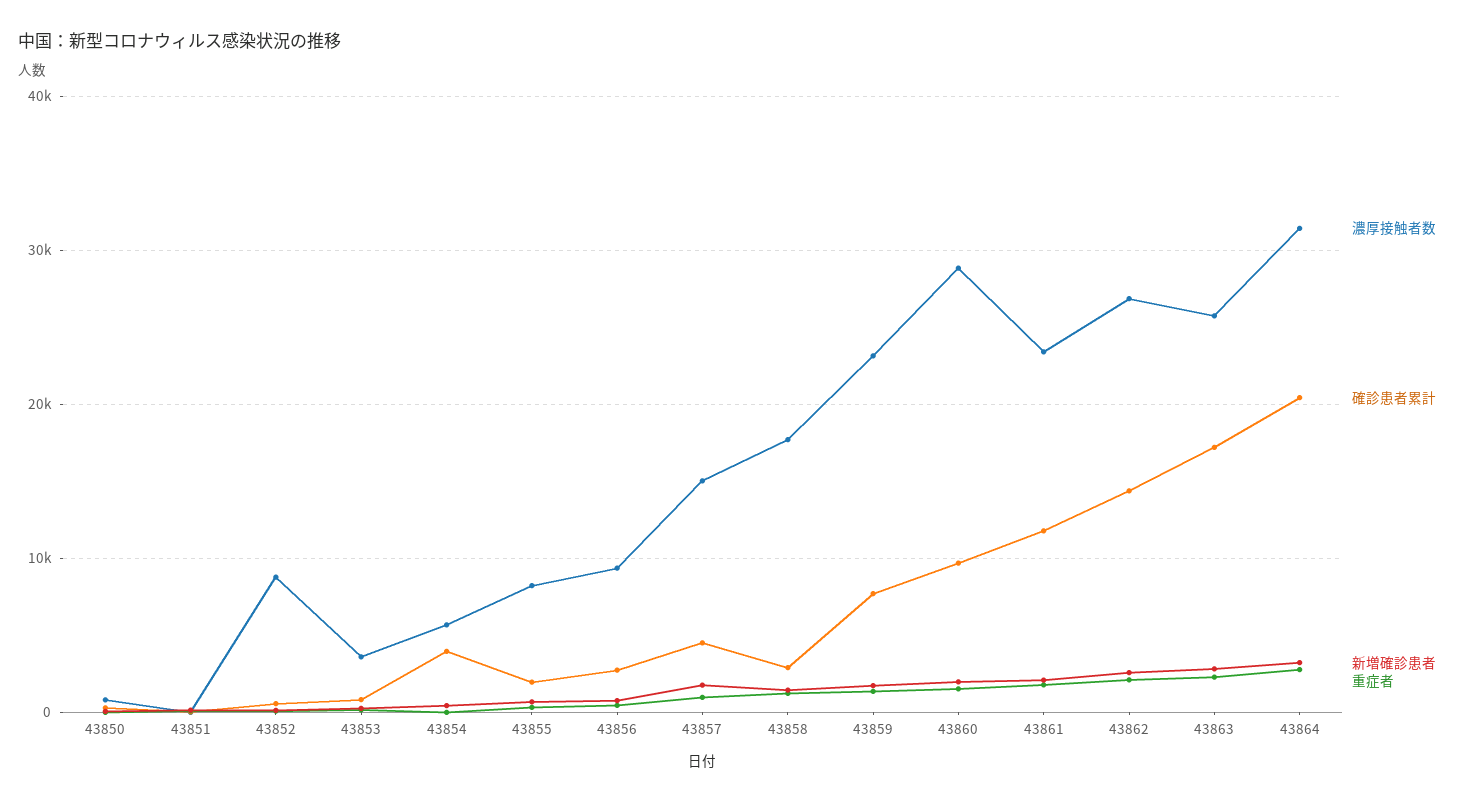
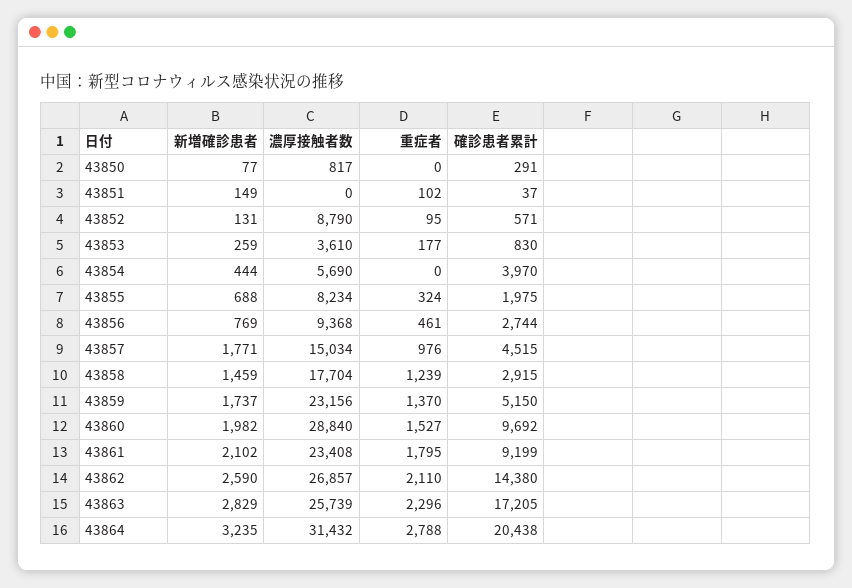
  {
    "濃厚接触者数": {
      "43850": 817,
      "43851": 0,
      "43852": 8790,
      "43853": 3610,
      "43854": 5690,
      "43855": 8234,
      "43856": 9368,
      "43857": 15034,
      "43858": 17704,
      "43859": 23156,
      "43860": 28840,
      "43861": 23408,
      "43862": 26857,
      "43863": 25739,
      "43864": 31432
    },
    "確診患者累計": {
      "43850": 291,
      "43851": 37,
      "43852": 571,
      "43853": 830,
      "43854": 3970,
      "43855": 1975,
      "43856": 2744,
      "43857": 4515,
      "43858": 2915,
-     "43859": 8000,
+     "43859": 5150,
      "43860": 9692,
-     "43861": 12000,
+     "43861": 9199,
      "43862": 14380,
      "43863": 17205,
      "43864": 20438
    },
    "新増確診患者": {
      "43850": 77,
      "43851": 149,
      "43852": 131,
      "43853": 259,
      "43854": 444,
      "43855": 688,
      "43856": 769,
      "43857": 1771,
      "43858": 1459,
      "43859": 1737,
      "43860": 1982,
      "43861": 2102,
      "43862": 2590,
      "43863": 2829,
      "43864": 3235
    },
    "重症者": {
      "43850": 0,
      "43851": 102,
      "43852": 95,
      "43853": 177,
      "43854": 0,
      "43855": 324,
      "43856": 461,
      "43857": 976,
      "43858": 1239,
      "43859": 1370,
      "43860": 1527,
      "43861": 1795,
      "43862": 2110,
      "43863": 2296,
      "43864": 2788
    }
  }

